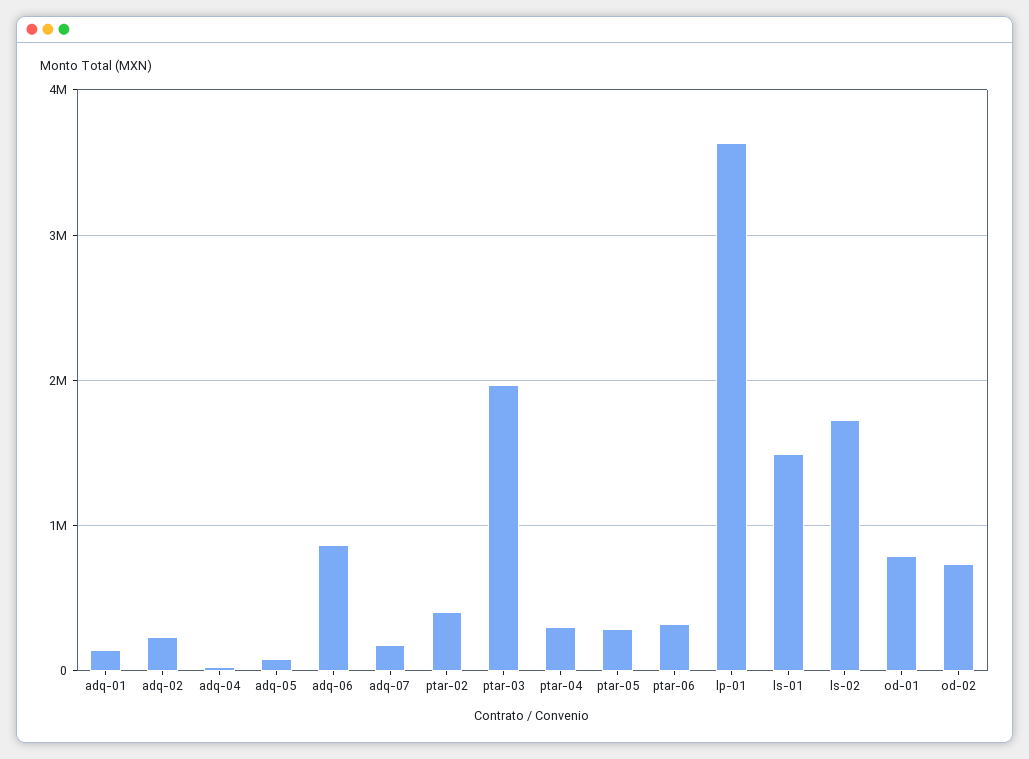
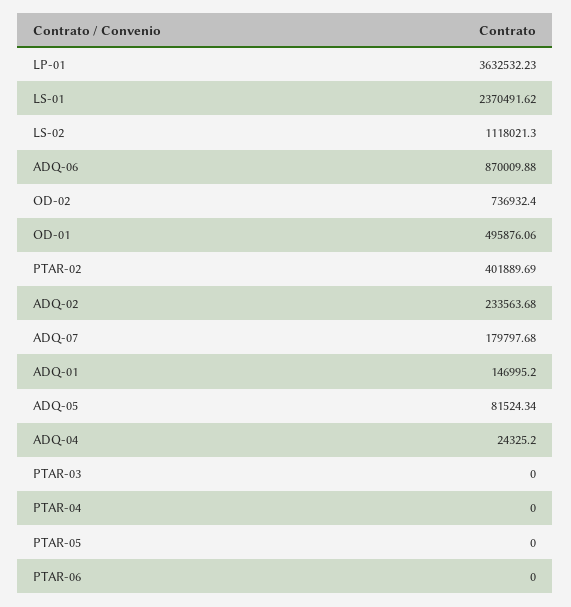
  {
    "adq-01": 146995.2,
    "adq-02": 233563.68,
    "adq-04": 24325.2,
    "adq-05": 81524.34,
    "adq-06": 870009.88,
    "adq-07": 179797.68,
    "ptar-02": 401889.69,
-   "ptar-03": 2000000,
+   "ptar-03": 0,
-   "ptar-04": 300000,
+   "ptar-04": 0,
-   "ptar-05": 300000,
+   "ptar-05": 0,
-   "ptar-06": 300000,
+   "ptar-06": 0,
    "lp-01": 3632532.23,
-   "ls-01": 1500000,
+   "ls-01": 2370491.62,
-   "ls-02": 1700000,
+   "ls-02": 1118021.3,
-   "od-01": 800000,
+   "od-01": 495876.06,
    "od-02": 736932.4
  }

